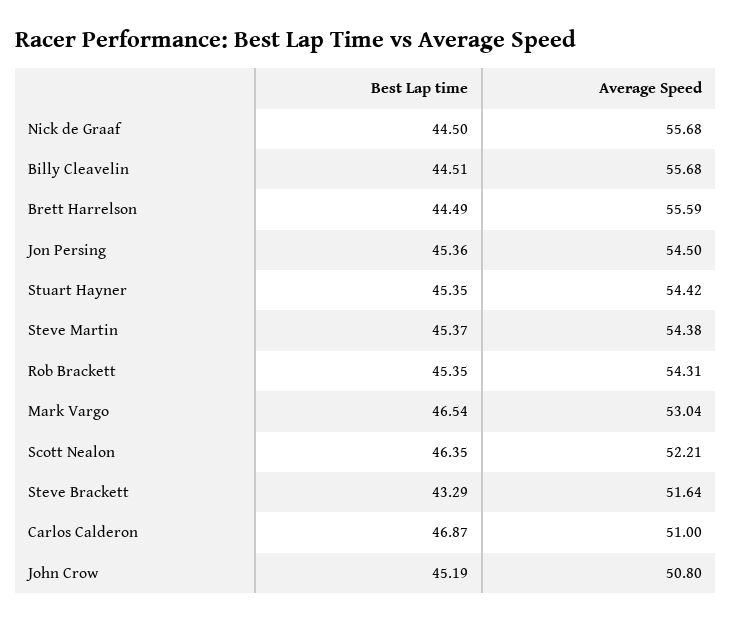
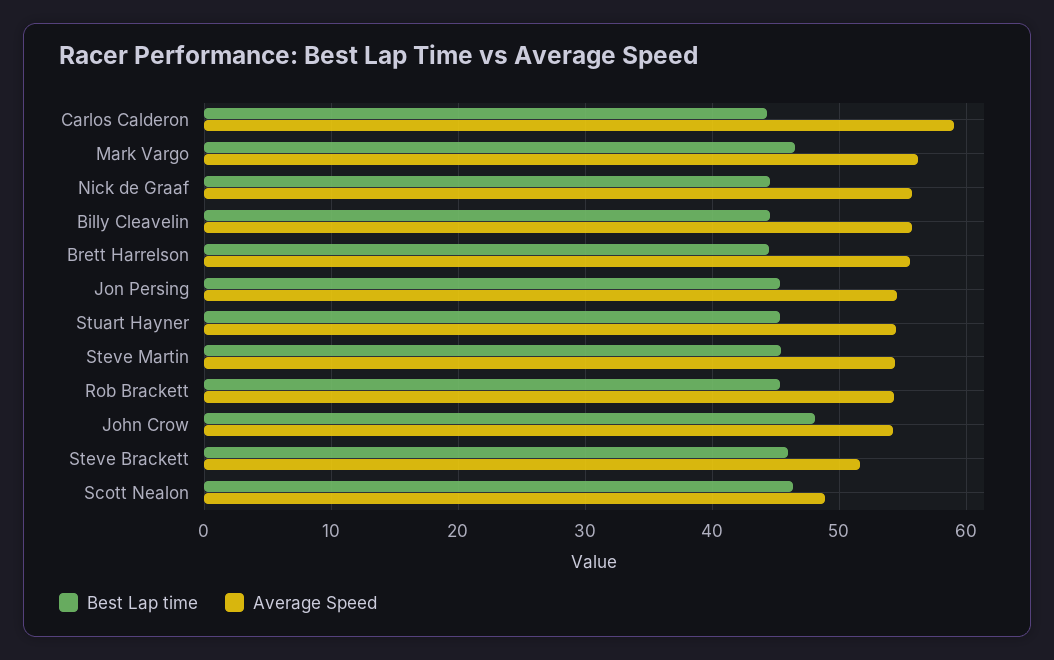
  {
    "Best Lap time": {
      "Nick de Graaf": 44.5,
      "Billy Cleavelin": 44.51,
      "Brett Harrelson": 44.49,
      "Jon Persing": 45.36,
      "Stuart Hayner": 45.35,
      "Steve Martin": 45.37,
      "Rob Brackett": 45.35,
      "Mark Vargo": 46.54,
      "Scott Nealon": 46.35,
-     "Steve Brackett": 43.29,
+     "Steve Brackett": 46,
-     "Carlos Calderon": 46.87,
+     "Carlos Calderon": 44,
-     "John Crow": 45.19
+     "John Crow": 48
    },
    "Average Speed": {
      "Nick de Graaf": 55.68,
      "Billy Cleavelin": 55.68,
      "Brett Harrelson": 55.59,
      "Jon Persing": 54.5,
      "Stuart Hayner": 54.42,
      "Steve Martin": 54.38,
      "Rob Brackett": 54.31,
-     "Mark Vargo": 53.04,
+     "Mark Vargo": 56,
-     "Scott Nealon": 52.21,
+     "Scott Nealon": 49,
      "Steve Brackett": 51.64,
-     "Carlos Calderon": 51,
+     "Carlos Calderon": 59,
-     "John Crow": 50.8
+     "John Crow": 54
    }
  }

